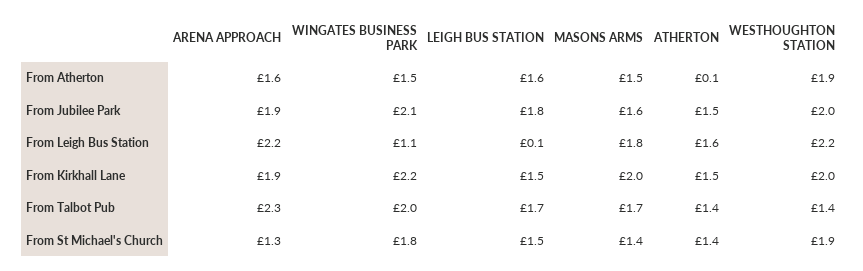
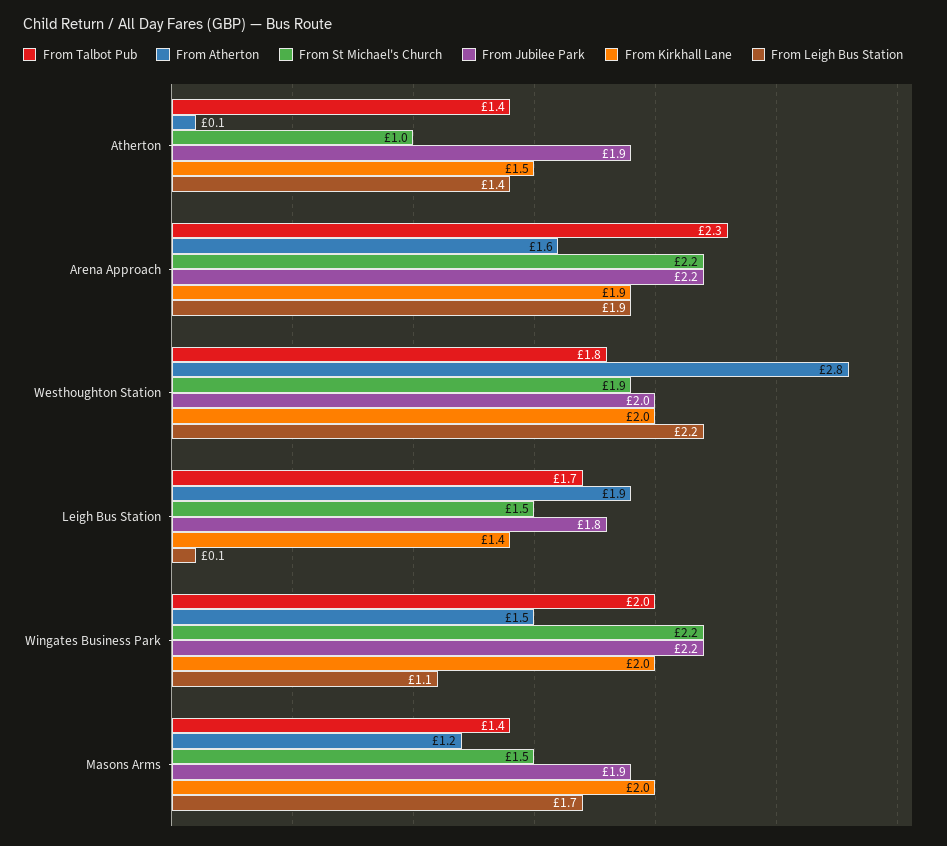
  {
    "From Atherton": {
      "ARENA APPROACH": 1.6,
      "WINGATES BUSINESS PARK": 1.5,
-     "LEIGH BUS STATION": 1.6,
+     "LEIGH BUS STATION": 1.9,
-     "MASONS ARMS": 1.5,
+     "MASONS ARMS": 1.2,
      "ATHERTON": 0.1,
-     "WESTHOUGHTON STATION": 1.9
+     "WESTHOUGHTON STATION": 2.8
    },
    "From Jubilee Park": {
-     "ARENA APPROACH": 1.9,
+     "ARENA APPROACH": 2.2,
-     "WINGATES BUSINESS PARK": 2.1,
+     "WINGATES BUSINESS PARK": 2.2,
      "LEIGH BUS STATION": 1.8,
-     "MASONS ARMS": 1.6,
+     "MASONS ARMS": 1.9,
-     "ATHERTON": 1.5,
+     "ATHERTON": 1.9,
      "WESTHOUGHTON STATION": 2
    },
    "From Leigh Bus Station": {
-     "ARENA APPROACH": 2.2,
+     "ARENA APPROACH": 1.9,
      "WINGATES BUSINESS PARK": 1.1,
      "LEIGH BUS STATION": 0.1,
-     "MASONS ARMS": 1.8,
+     "MASONS ARMS": 1.7,
-     "ATHERTON": 1.6,
+     "ATHERTON": 1.4,
      "WESTHOUGHTON STATION": 2.2
    },
    "From Kirkhall Lane": {
      "ARENA APPROACH": 1.9,
-     "WINGATES BUSINESS PARK": 2.2,
+     "WINGATES BUSINESS PARK": 2,
-     "LEIGH BUS STATION": 1.5,
+     "LEIGH BUS STATION": 1.4,
      "MASONS ARMS": 2,
      "ATHERTON": 1.5,
      "WESTHOUGHTON STATION": 2
    },
    "From Talbot Pub": {
      "ARENA APPROACH": 2.3,
      "WINGATES BUSINESS PARK": 2,
      "LEIGH BUS STATION": 1.7,
-     "MASONS ARMS": 1.7,
+     "MASONS ARMS": 1.4,
      "ATHERTON": 1.4,
-     "WESTHOUGHTON STATION": 1.4
+     "WESTHOUGHTON STATION": 1.8
    },
    "From St Michael's Church": {
-     "ARENA APPROACH": 1.3,
+     "ARENA APPROACH": 2.2,
-     "WINGATES BUSINESS PARK": 1.8,
+     "WINGATES BUSINESS PARK": 2.2,
      "LEIGH BUS STATION": 1.5,
-     "MASONS ARMS": 1.4,
+     "MASONS ARMS": 1.5,
-     "ATHERTON": 1.4,
+     "ATHERTON": 1,
      "WESTHOUGHTON STATION": 1.9
    }
  }

